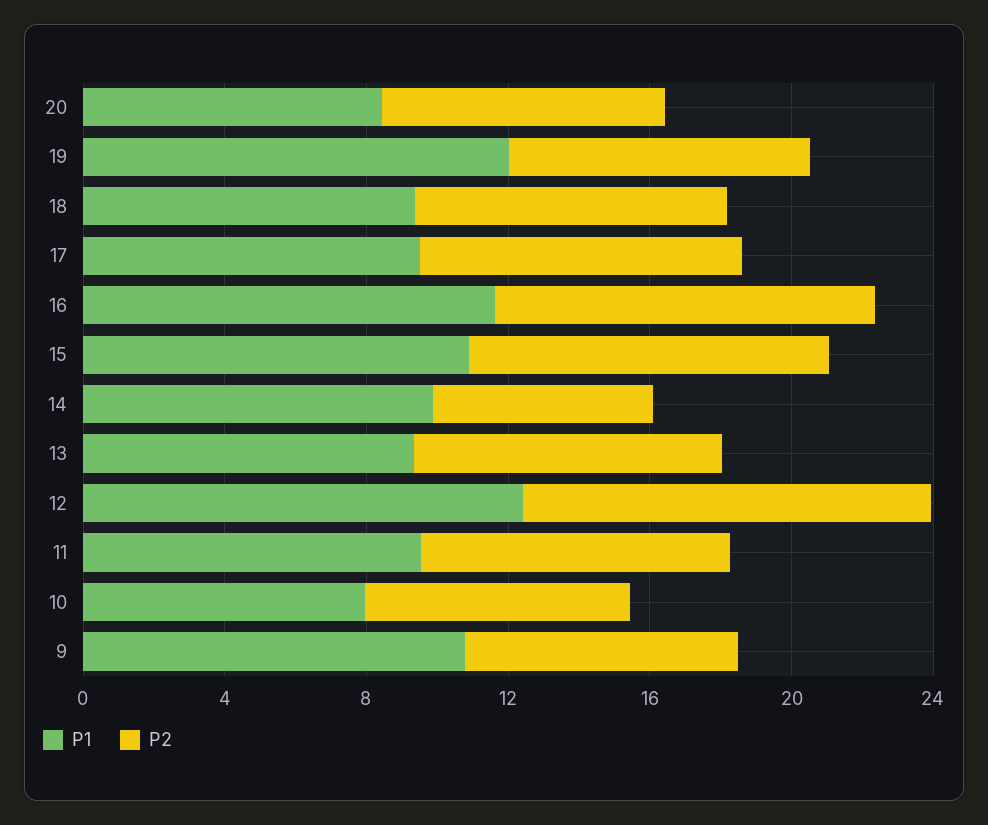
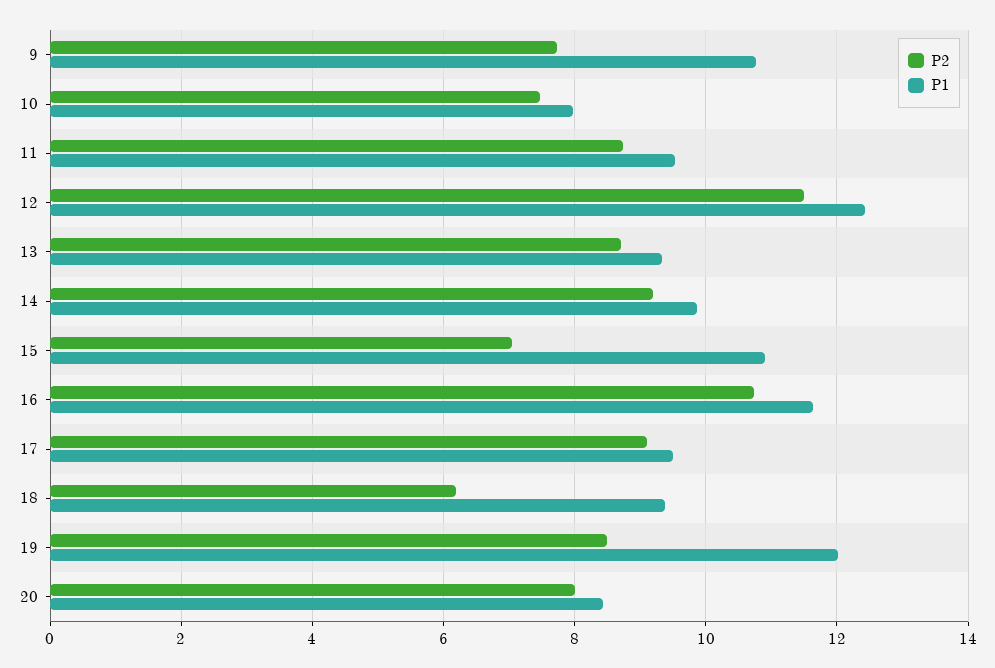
  {
    "P1": {
      "20": 8.4,
      "19": 12,
      "18": 9.4,
      "17": 9.6,
      "16": 11.6,
      "15": 11,
      "14": 9.8,
      "13": 9.4,
      "12": 12.4,
      "11": 9.6,
      "10": 8,
      "9": 10.8
    },
    "P2": {
      "20": 8,
      "19": 8.6,
-     "18": 9,
+     "18": 6.2,
      "17": 9.2,
      "16": 10.8,
-     "15": 10,
+     "15": 7,
-     "14": 6,
+     "14": 9.2,
      "13": 8.8,
      "12": 11.6,
      "11": 8.8,
      "10": 7.4,
      "9": 7.8
    }
  }

